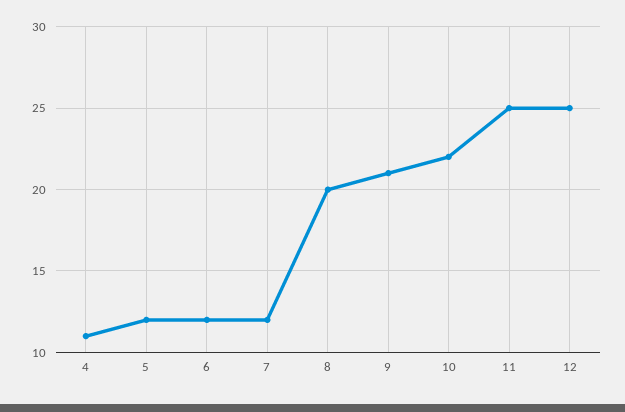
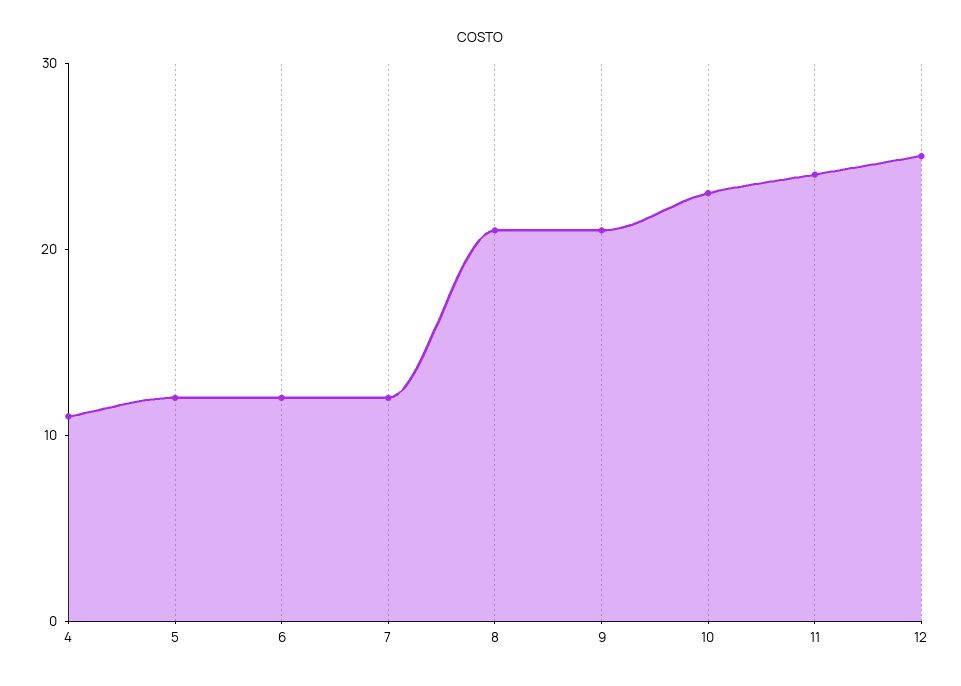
  {
    "4": 11,
    "5": 12,
    "6": 12,
    "7": 12,
-   "8": 20,
+   "8": 21,
    "9": 21,
-   "10": 22,
+   "10": 23,
-   "11": 25,
+   "11": 24,
    "12": 25
  }

